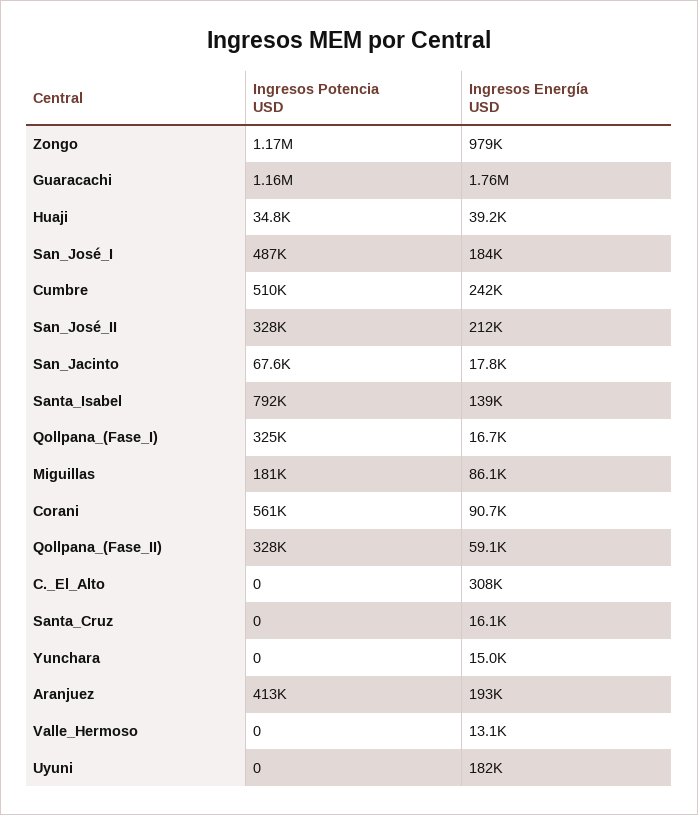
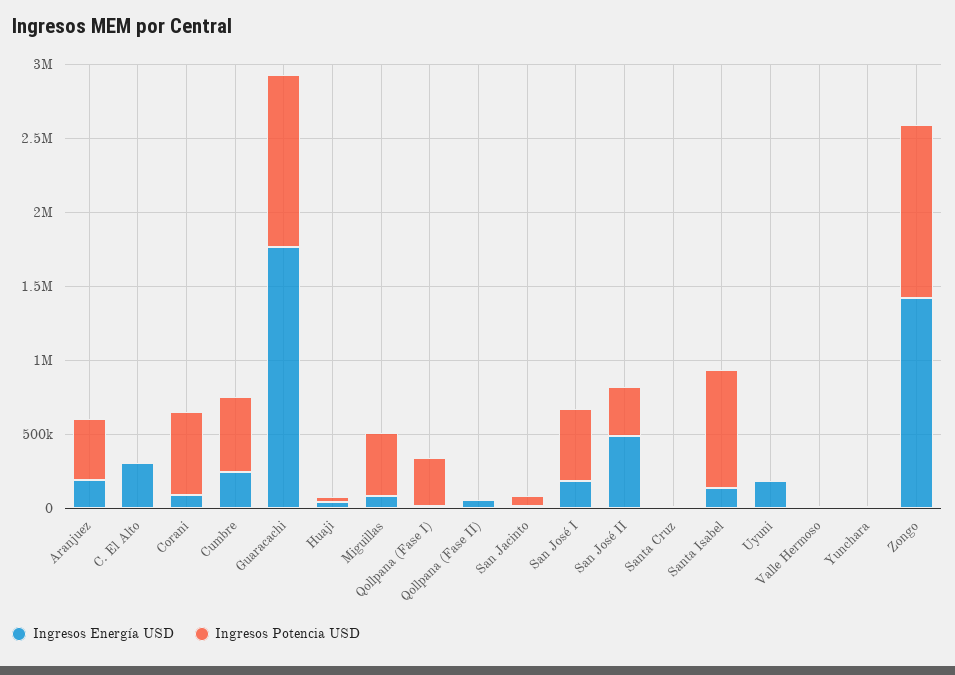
  {
    "Ingresos Potencia USD": {
      "Zongo": 1170000,
      "Guaracachi": 1160000,
      "Huaji": 34800,
      "San_José_I": 487000,
      "Cumbre": 510000,
      "San_José_II": 328000,
      "San_Jacinto": 67600,
      "Santa_Isabel": 792000,
      "Qollpana_(Fase_I)": 325000,
-     "Miguillas": 181000,
+     "Miguillas": 400000,
      "Corani": 561000,
-     "Qollpana_(Fase_II)": 328000,
+     "Qollpana_(Fase_II)": 0,
      "C._El_Alto": 0,
      "Santa_Cruz": 0,
      "Yunchara": 0,
      "Aranjuez": 413000,
      "Valle_Hermoso": 0,
      "Uyuni": 0
    },
    "Ingresos Energía USD": {
-     "Zongo": 979000,
+     "Zongo": 1400000,
      "Guaracachi": 1760000,
      "Huaji": 39200,
      "San_José_I": 184000,
      "Cumbre": 242000,
-     "San_José_II": 212000,
+     "San_José_II": 500000,
      "San_Jacinto": 17800,
      "Santa_Isabel": 139000,
      "Qollpana_(Fase_I)": 16700,
      "Miguillas": 86100,
      "Corani": 90700,
      "Qollpana_(Fase_II)": 59100,
      "C._El_Alto": 308000,
      "Santa_Cruz": 16100,
      "Yunchara": 15000,
      "Aranjuez": 193000,
      "Valle_Hermoso": 13100,
      "Uyuni": 182000
    }
  }

